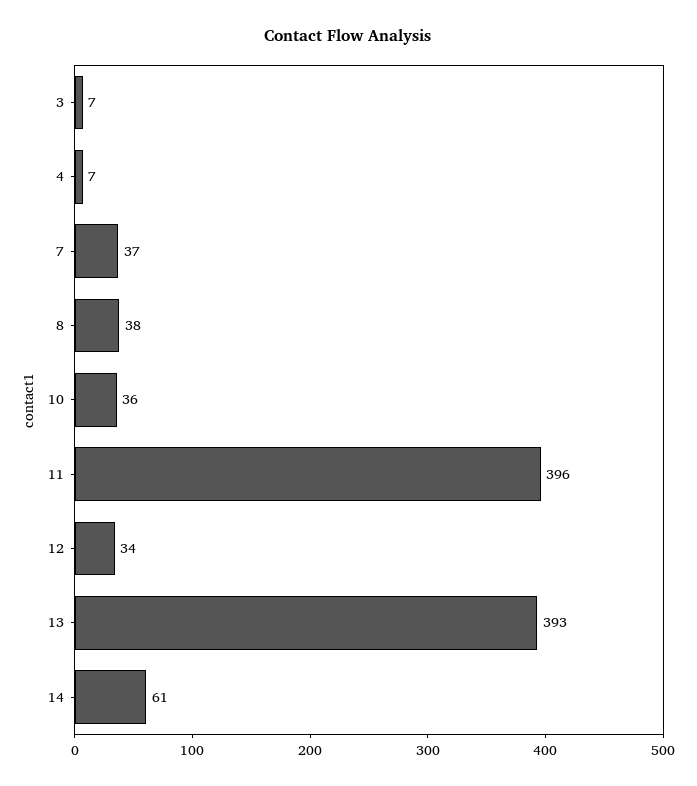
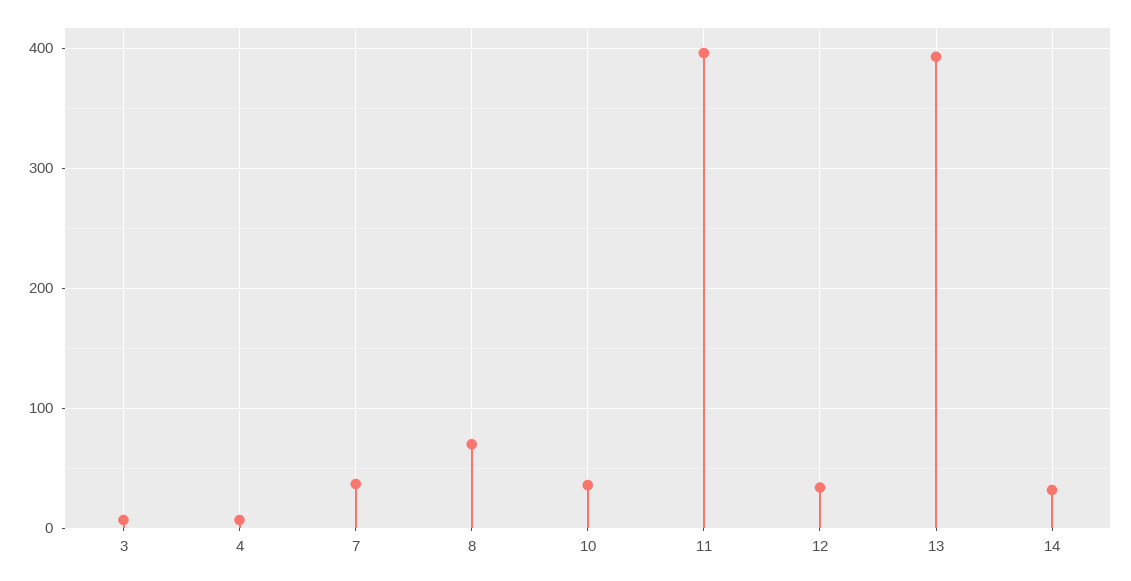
  {
    "3": 7,
    "4": 7,
    "7": 37,
-   "8": 38,
+   "8": 70,
    "10": 36,
    "11": 396,
    "12": 34,
    "13": 393,
-   "14": 61
+   "14": 30
  }

